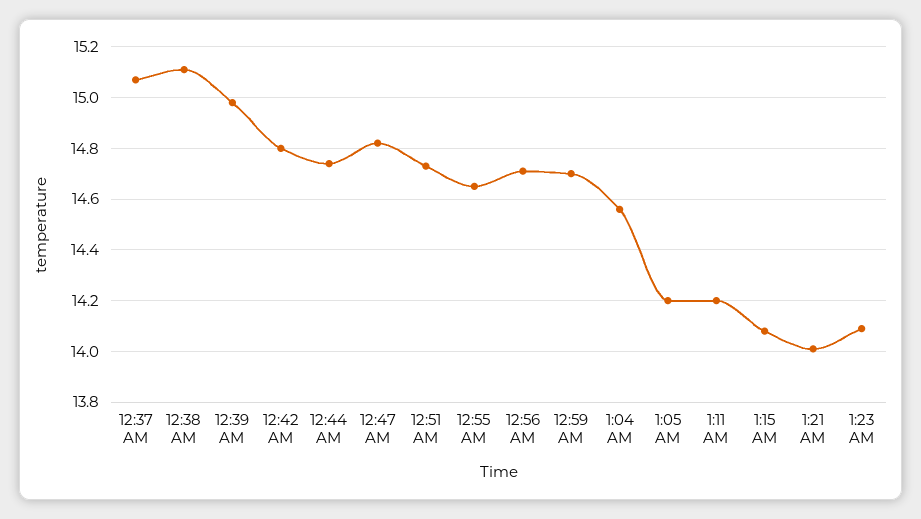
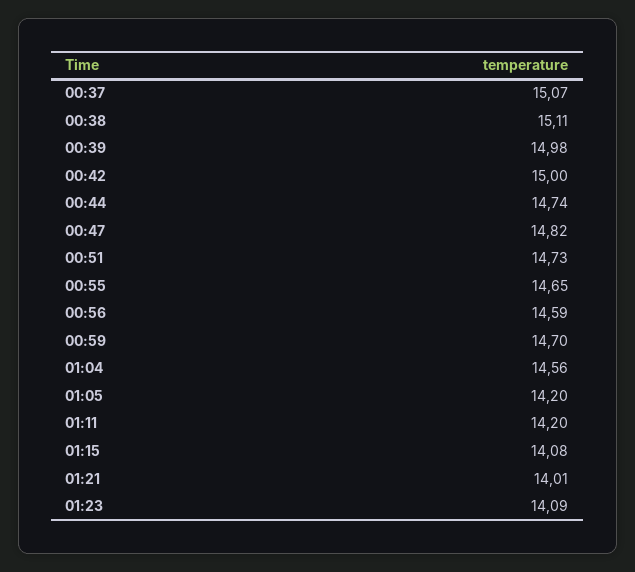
  {
    "12:37 AM": 15.07,
    "12:38 AM": 15.11,
    "12:39 AM": 14.98,
-   "12:42 AM": 14.8,
+   "12:42 AM": 15,
    "12:44 AM": 14.74,
    "12:47 AM": 14.82,
    "12:51 AM": 14.73,
    "12:55 AM": 14.65,
-   "12:56 AM": 14.7,
+   "12:56 AM": 14.59,
    "12:59 AM": 14.7,
    "1:04 AM": 14.56,
    "1:05 AM": 14.2,
    "1:11 AM": 14.2,
    "1:15 AM": 14.08,
    "1:21 AM": 14.01,
    "1:23 AM": 14.09
  }

